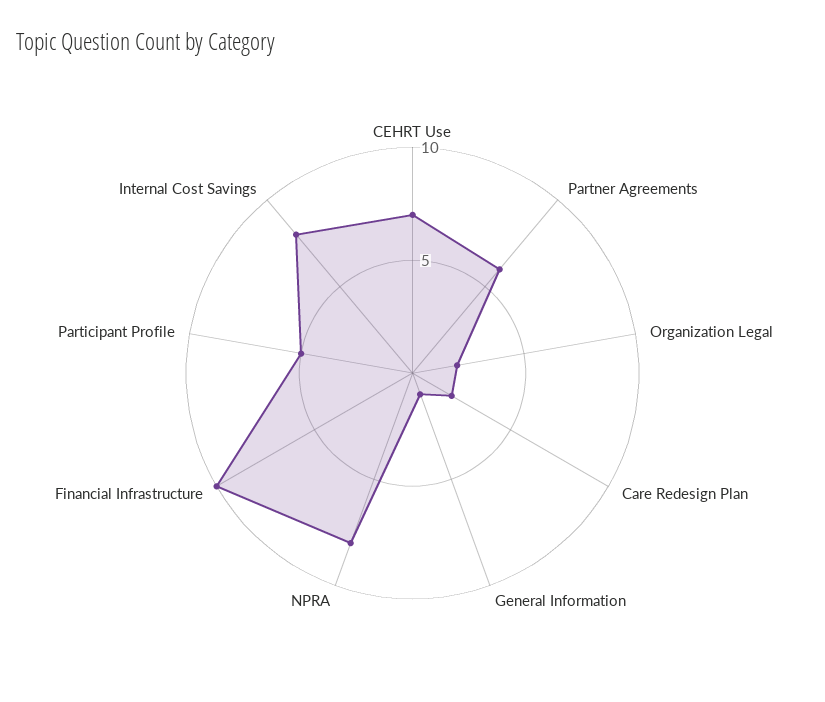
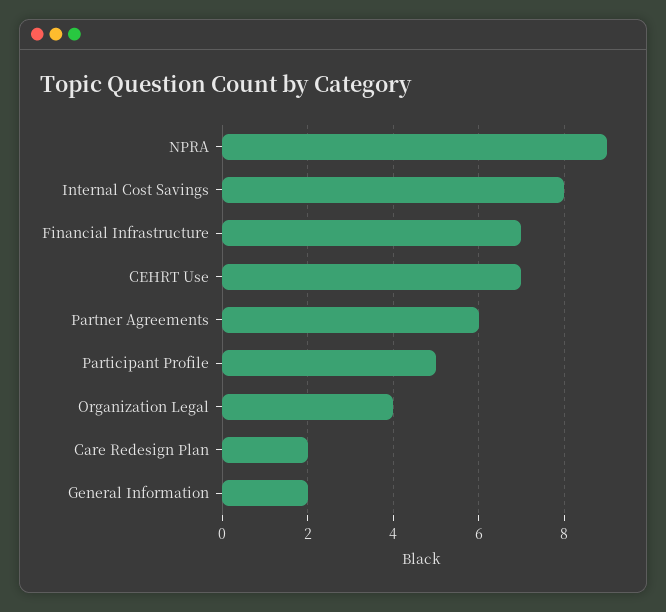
  {
    "CEHRT Use": 7,
    "Partner Agreements": 6,
-   "Organization Legal": 2,
+   "Organization Legal": 4,
    "Care Redesign Plan": 2,
-   "General Information": 1,
+   "General Information": 2,
-   "NPRA": 8,
+   "NPRA": 9,
-   "Financial Infrastructure": 10,
+   "Financial Infrastructure": 7,
    "Participant Profile": 5,
    "Internal Cost Savings": 8
  }

